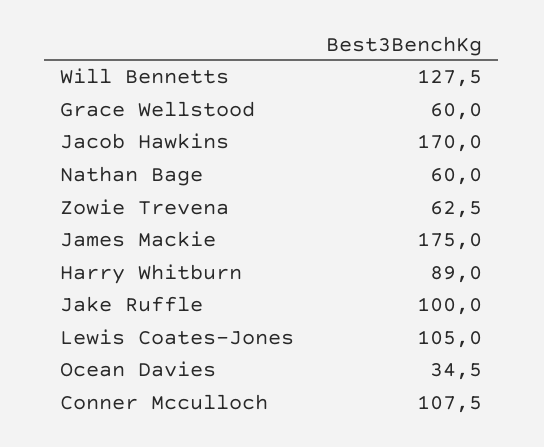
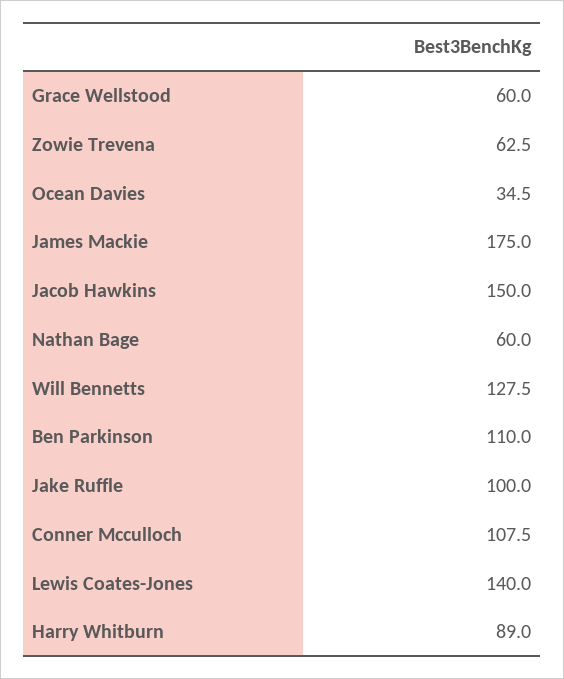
  {
    "Will Bennetts": 127.5,
    "Grace Wellstood": 60,
-   "Jacob Hawkins": 170,
+   "Jacob Hawkins": 150,
    "Nathan Bage": 60,
    "Zowie Trevena": 62.5,
    "James Mackie": 175,
    "Harry Whitburn": 89,
    "Jake Ruffle": 100,
-   "Lewis Coates-Jones": 105,
+   "Lewis Coates-Jones": 140,
    "Ocean Davies": 34.5,
-   "Conner Mcculloch": 107.5
+   "Conner Mcculloch": 107.5,
+   "Ben Parkinson": 110
  }

